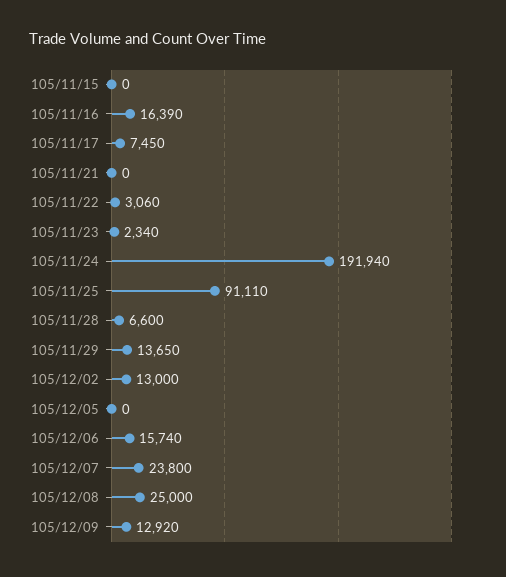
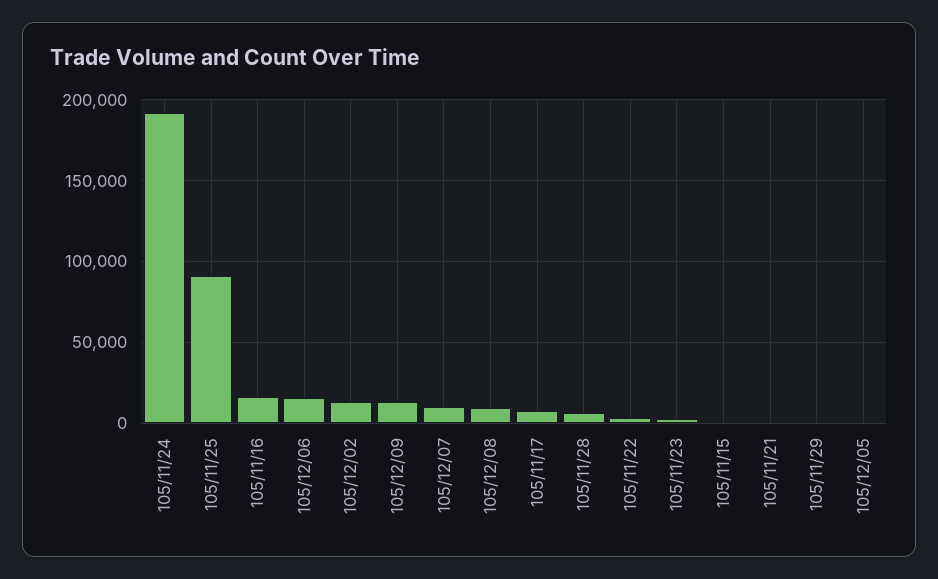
  {
    "105/11/15": 0,
    "105/11/16": 16390,
    "105/11/17": 7450,
    "105/11/21": 0,
    "105/11/22": 3060,
    "105/11/23": 2340,
    "105/11/24": 191940,
    "105/11/25": 91110,
    "105/11/28": 6600,
-   "105/11/29": 13650,
+   "105/11/29": 0,
    "105/12/02": 13000,
    "105/12/05": 0,
    "105/12/06": 15740,
-   "105/12/07": 23800,
+   "105/12/07": 10000,
-   "105/12/08": 25000,
+   "105/12/08": 10000,
    "105/12/09": 12920
  }

